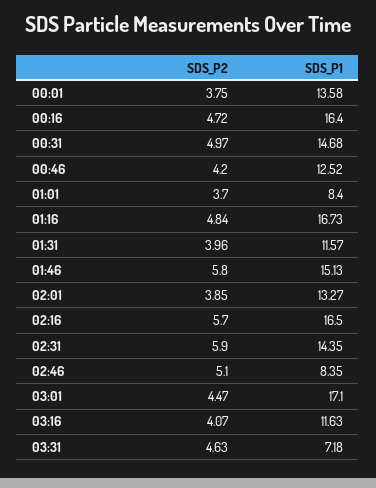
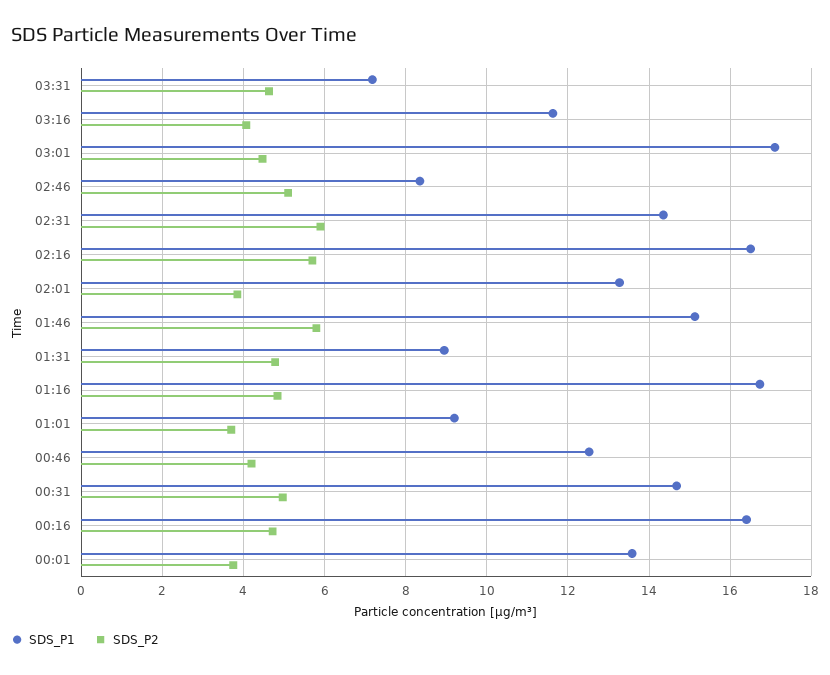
  {
    "SDS_P2": {
      "00:01": 3.75,
      "00:16": 4.72,
      "00:31": 4.97,
      "00:46": 4.2,
      "01:01": 3.7,
      "01:16": 4.84,
-     "01:31": 3.96,
+     "01:31": 4.8,
      "01:46": 5.8,
      "02:01": 3.85,
      "02:16": 5.7,
      "02:31": 5.9,
      "02:46": 5.1,
      "03:01": 4.47,
      "03:16": 4.07,
      "03:31": 4.63
    },
    "SDS_P1": {
      "00:01": 13.58,
      "00:16": 16.4,
      "00:31": 14.68,
      "00:46": 12.52,
-     "01:01": 8.4,
+     "01:01": 9.2,
      "01:16": 16.73,
-     "01:31": 11.57,
+     "01:31": 9,
      "01:46": 15.13,
      "02:01": 13.27,
      "02:16": 16.5,
      "02:31": 14.35,
      "02:46": 8.35,
      "03:01": 17.1,
      "03:16": 11.63,
      "03:31": 7.18
    }
  }

